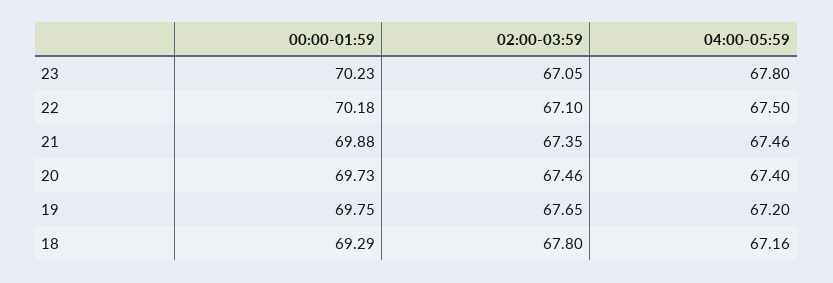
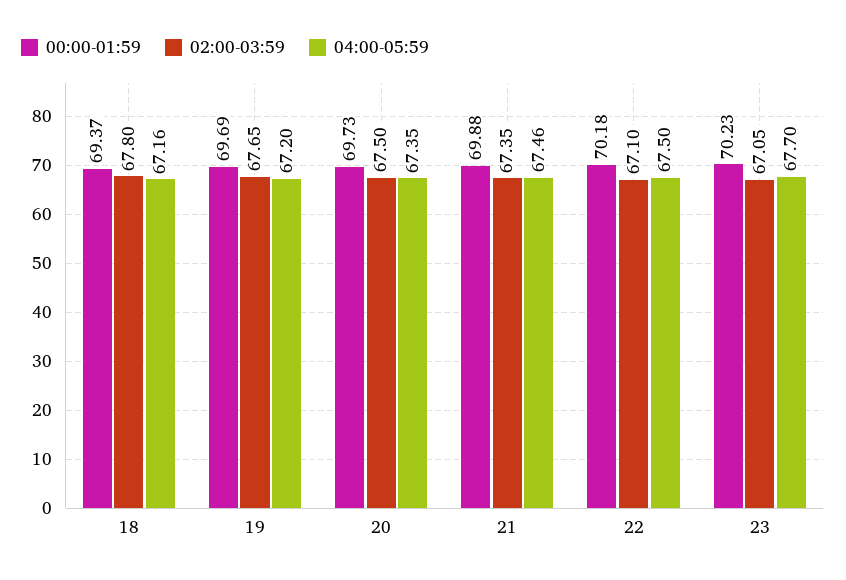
  {
    "00:00-01:59": {
      "23": 70.23,
      "22": 70.18,
      "21": 69.88,
      "20": 69.73,
-     "19": 69.75,
+     "19": 69.69,
-     "18": 69.29
+     "18": 69.37
    },
    "02:00-03:59": {
      "23": 67.05,
      "22": 67.1,
      "21": 67.35,
-     "20": 67.46,
+     "20": 67.5,
      "19": 67.65,
      "18": 67.8
    },
    "04:00-05:59": {
-     "23": 67.8,
+     "23": 67.7,
      "22": 67.5,
      "21": 67.46,
-     "20": 67.4,
+     "20": 67.35,
      "19": 67.2,
      "18": 67.16
    }
  }

